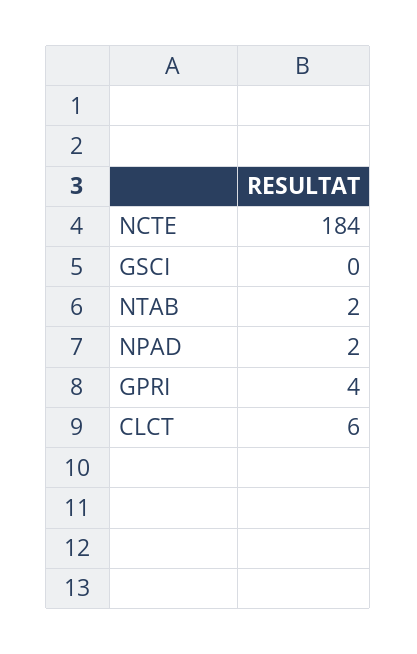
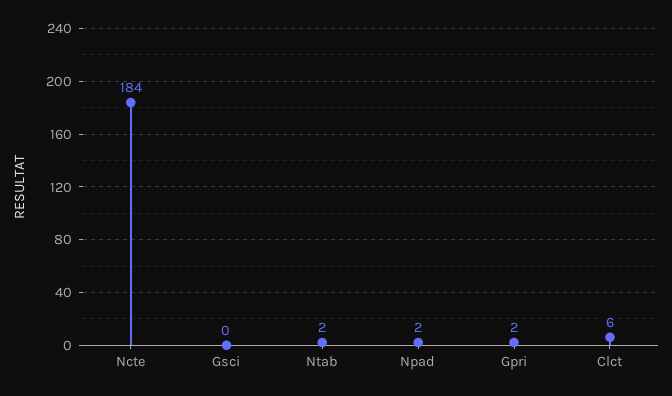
  {
    "NCTE": 184,
    "GSCI": 0,
    "NTAB": 2,
    "NPAD": 2,
-   "GPRI": 4,
+   "GPRI": 2,
    "CLCT": 6
  }

